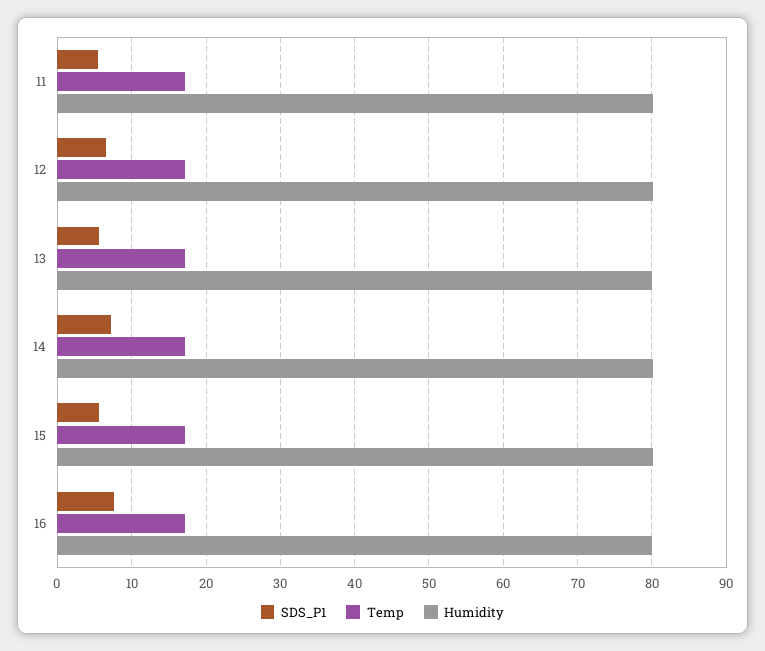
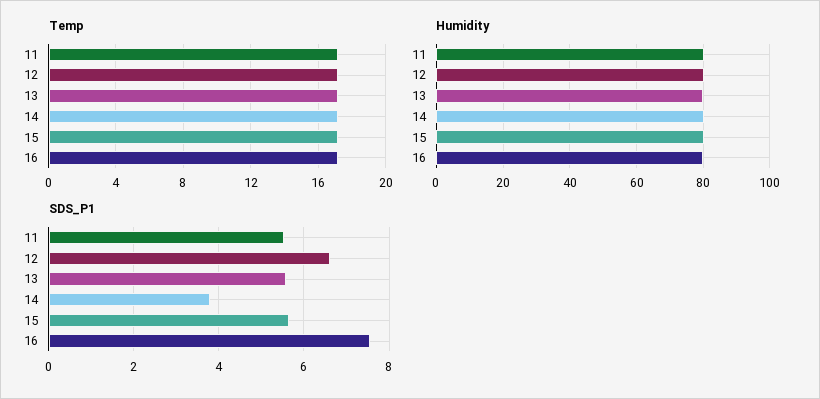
  {
    "SDS_P1": {
      "11": 5.6,
      "12": 6.6,
      "13": 5.6,
-     "14": 7,
+     "14": 3.8,
      "15": 5.6,
      "16": 7.6
    },
    "Temp": {
      "11": 17,
      "12": 17,
      "13": 17,
      "14": 17,
      "15": 17,
      "16": 17
    },
    "Humidity": {
      "11": 80,
      "12": 80,
      "13": 80,
      "14": 80,
      "15": 80,
      "16": 80
    }
  }

